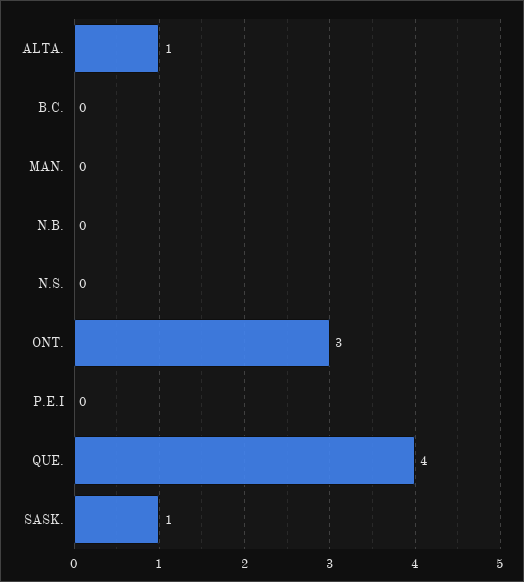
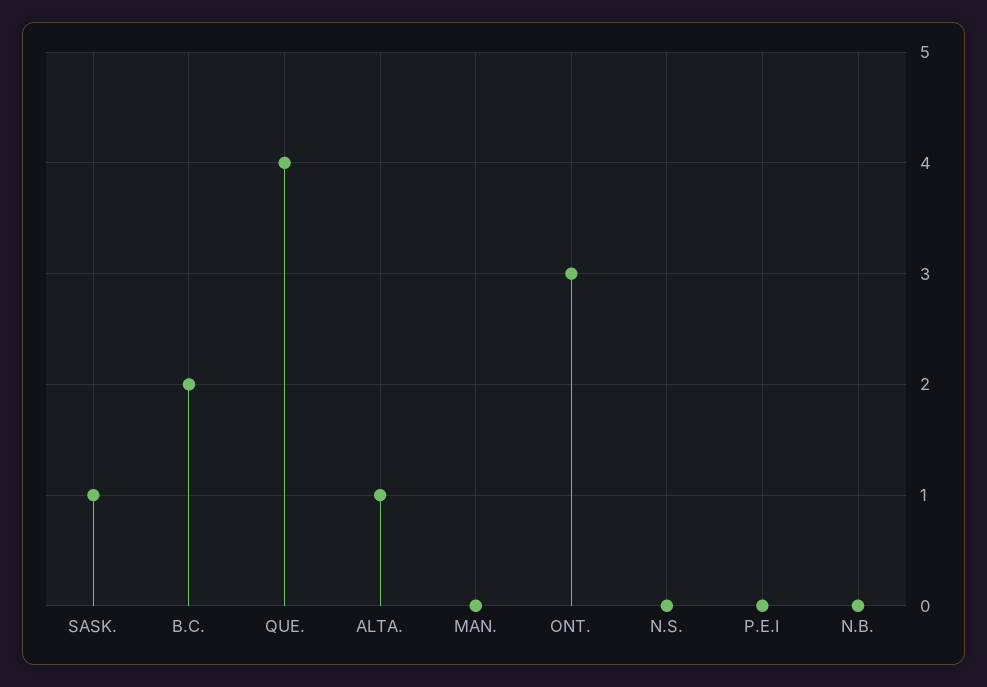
  {
    "ALTA.": 1,
-   "B.C.": 0,
+   "B.C.": 2,
    "MAN.": 0,
    "N.B.": 0,
    "N.S.": 0,
    "ONT.": 3,
    "P.E.I": 0,
    "QUE.": 4,
    "SASK.": 1
  }

